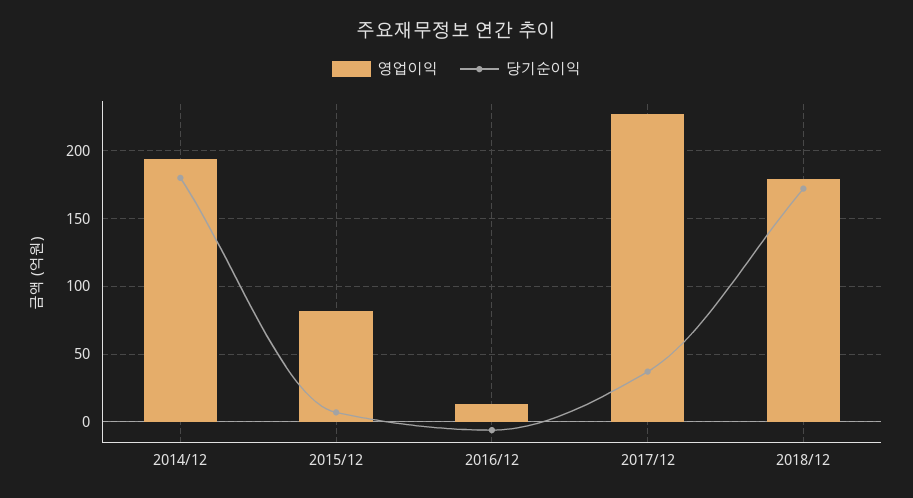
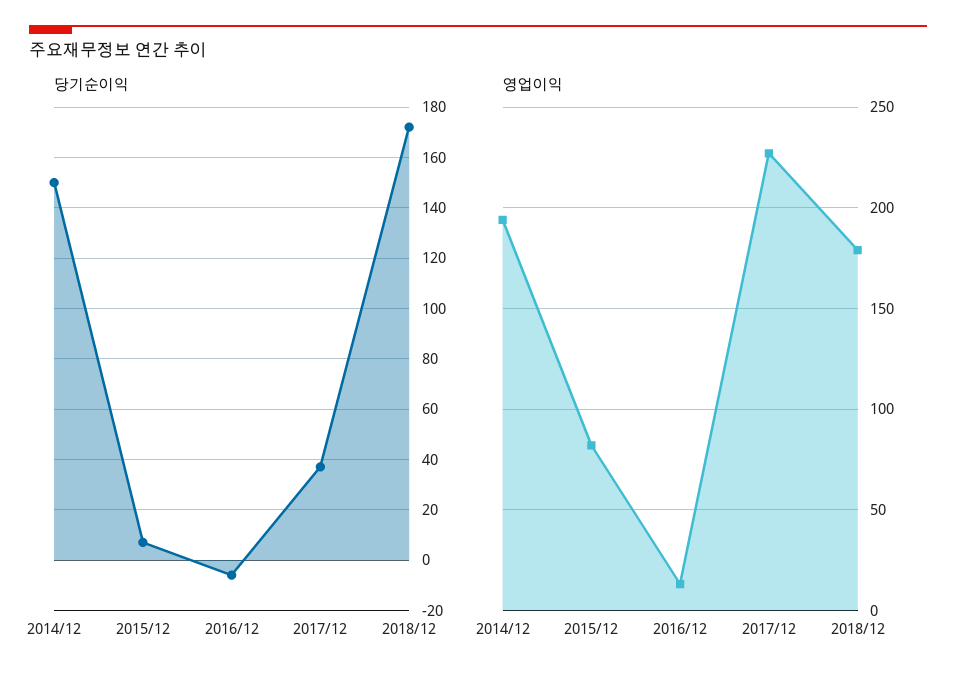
  {
    "영업이익": {
      "2014/12": 195,
      "2015/12": 80,
      "2016/12": 15,
      "2017/12": 225,
      "2018/12": 180
    },
    "당기순이익": {
-     "2014/12": 180,
+     "2014/12": 150,
      "2015/12": 5,
      "2016/12": -5,
      "2017/12": 35,
      "2018/12": 170
    }
  }

